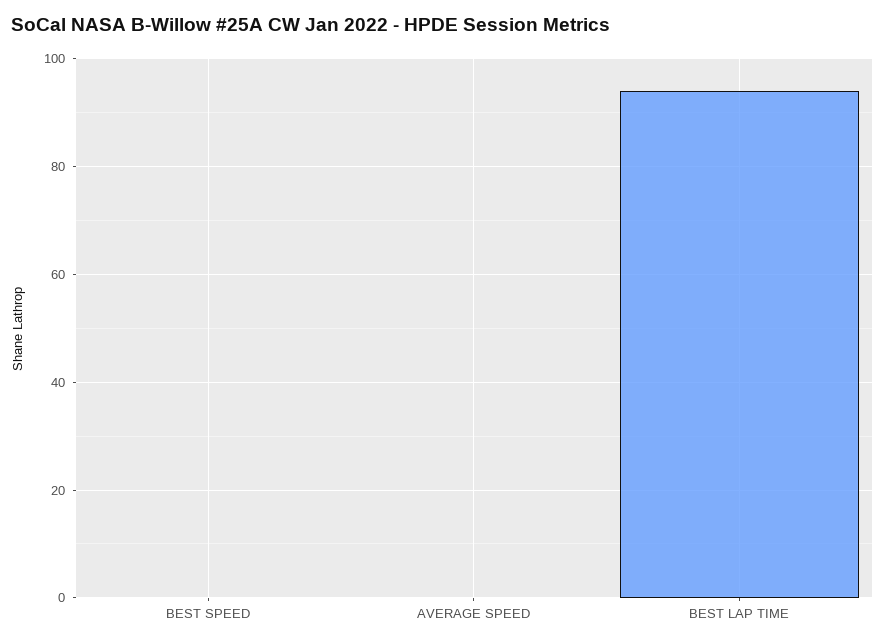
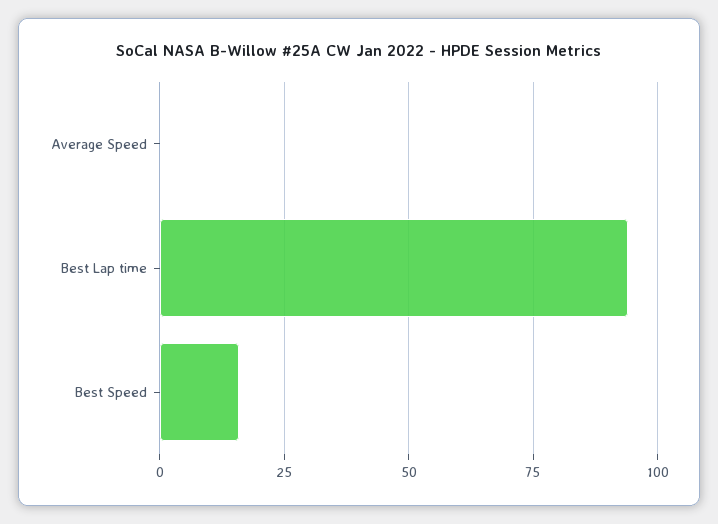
  {
-   "BEST SPEED": 0,
+   "BEST SPEED": 15,
    "AVERAGE SPEED": 0,
    "BEST LAP TIME": 95
  }

